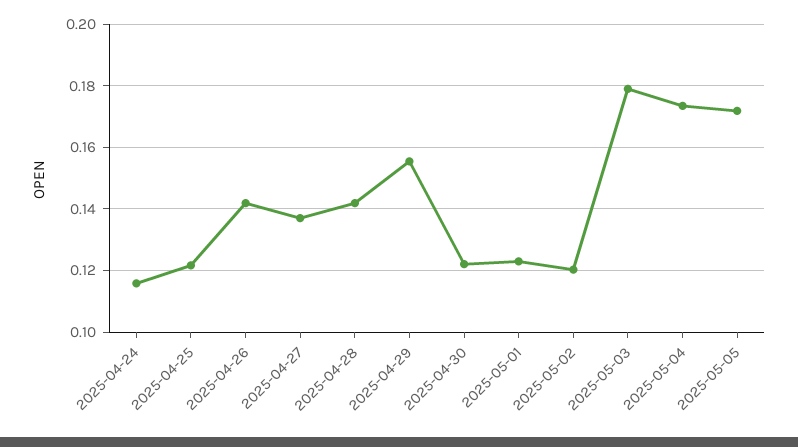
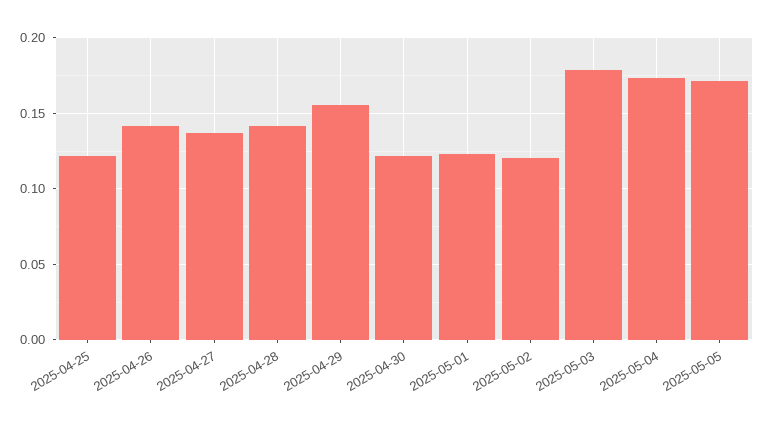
  {
-   "2025-04-24": 0.116,
    "2025-04-25": 0.122,
    "2025-04-26": 0.142,
    "2025-04-27": 0.138,
    "2025-04-28": 0.142,
    "2025-04-29": 0.156,
    "2025-04-30": 0.122,
    "2025-05-01": 0.124,
    "2025-05-02": 0.12,
    "2025-05-03": 0.18,
    "2025-05-04": 0.174,
    "2025-05-05": 0.172
  }

